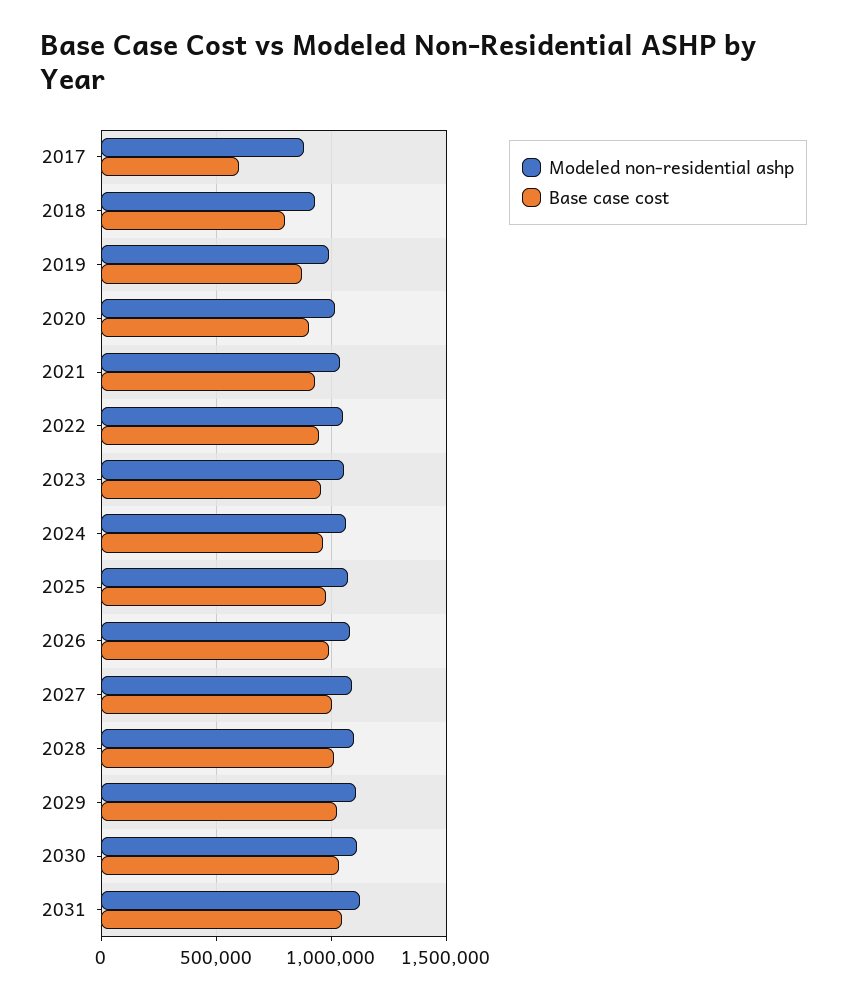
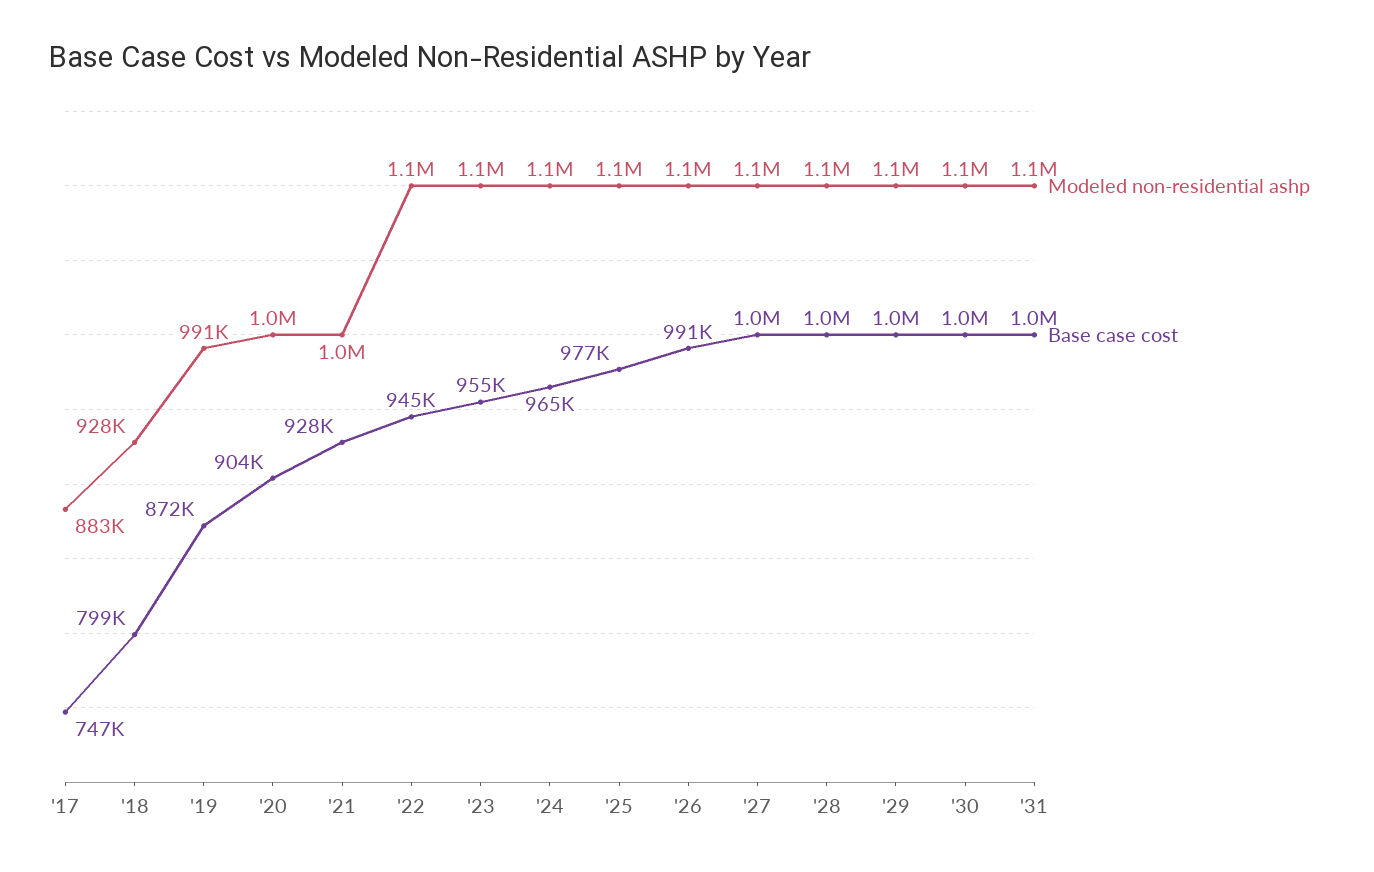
  {
    "Modeled non-residential ashp": {
      "2017": 883000,
      "2018": 928000,
      "2019": 991000,
      "2020": 1000000,
      "2021": 1000000,
      "2022": 1100000,
      "2023": 1100000,
      "2024": 1100000,
      "2025": 1100000,
      "2026": 1100000,
      "2027": 1100000,
      "2028": 1100000,
      "2029": 1100000,
      "2030": 1100000,
      "2031": 1100000
    },
    "Base case cost": {
-     "2017": 600000,
+     "2017": 747000,
      "2018": 799000,
      "2019": 872000,
      "2020": 904000,
      "2021": 928000,
      "2022": 945000,
      "2023": 955000,
      "2024": 965000,
      "2025": 977000,
      "2026": 991000,
      "2027": 1000000,
      "2028": 1000000,
      "2029": 1000000,
      "2030": 1000000,
      "2031": 1000000
    }
  }

